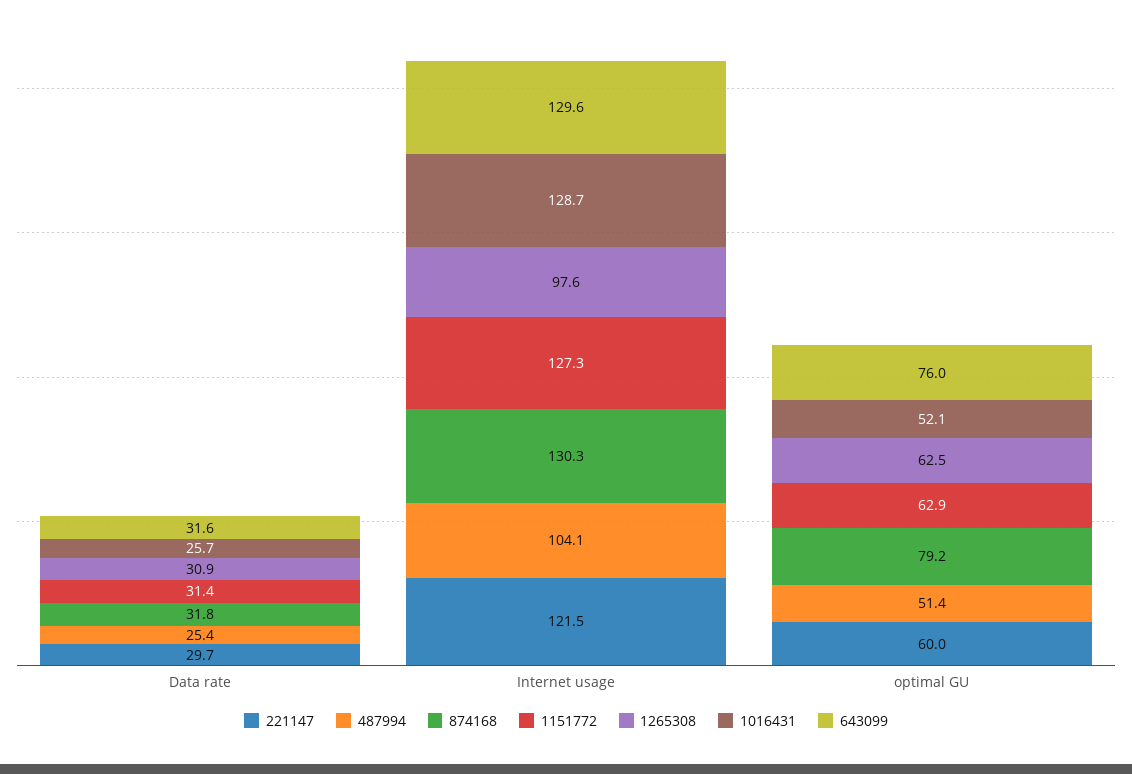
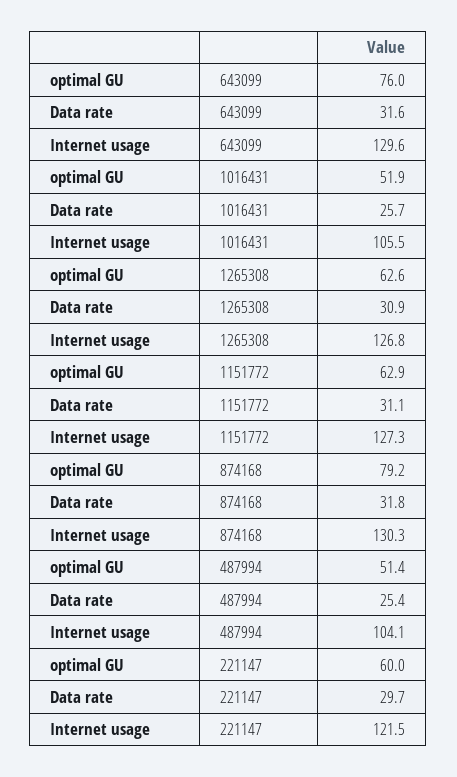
  {
    "221147": {
      "Data rate": 29.7,
      "Internet usage": 121.5,
      "optimal GU": 60
    },
    "487994": {
      "Data rate": 25.4,
      "Internet usage": 104.1,
      "optimal GU": 51.4
    },
    "874168": {
      "Data rate": 31.8,
      "Internet usage": 130.3,
      "optimal GU": 79.2
    },
    "1151772": {
-     "Data rate": 31.4,
+     "Data rate": 31.1,
      "Internet usage": 127.3,
      "optimal GU": 62.9
    },
    "1265308": {
      "Data rate": 30.9,
-     "Internet usage": 97.6,
+     "Internet usage": 126.8,
-     "optimal GU": 62.5
+     "optimal GU": 62.6
    },
    "1016431": {
      "Data rate": 25.7,
-     "Internet usage": 128.7,
+     "Internet usage": 105.5,
-     "optimal GU": 52.1
+     "optimal GU": 51.9
    },
    "643099": {
      "Data rate": 31.6,
      "Internet usage": 129.6,
      "optimal GU": 76
    }
  }

